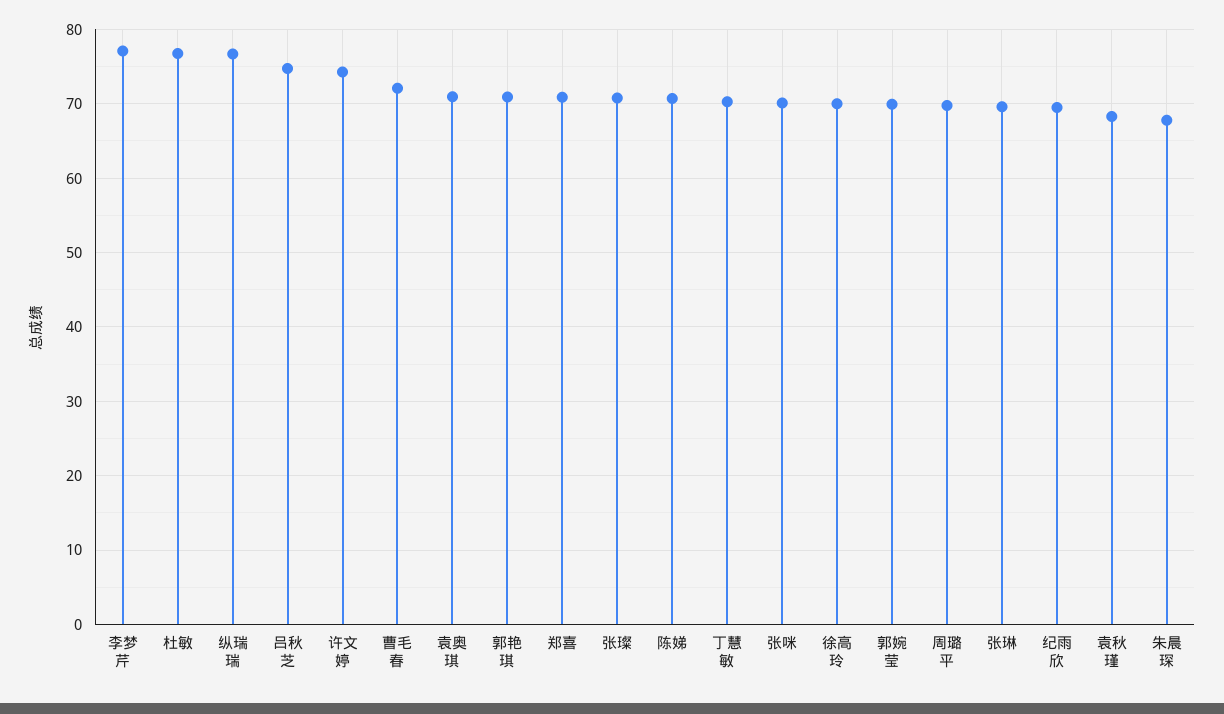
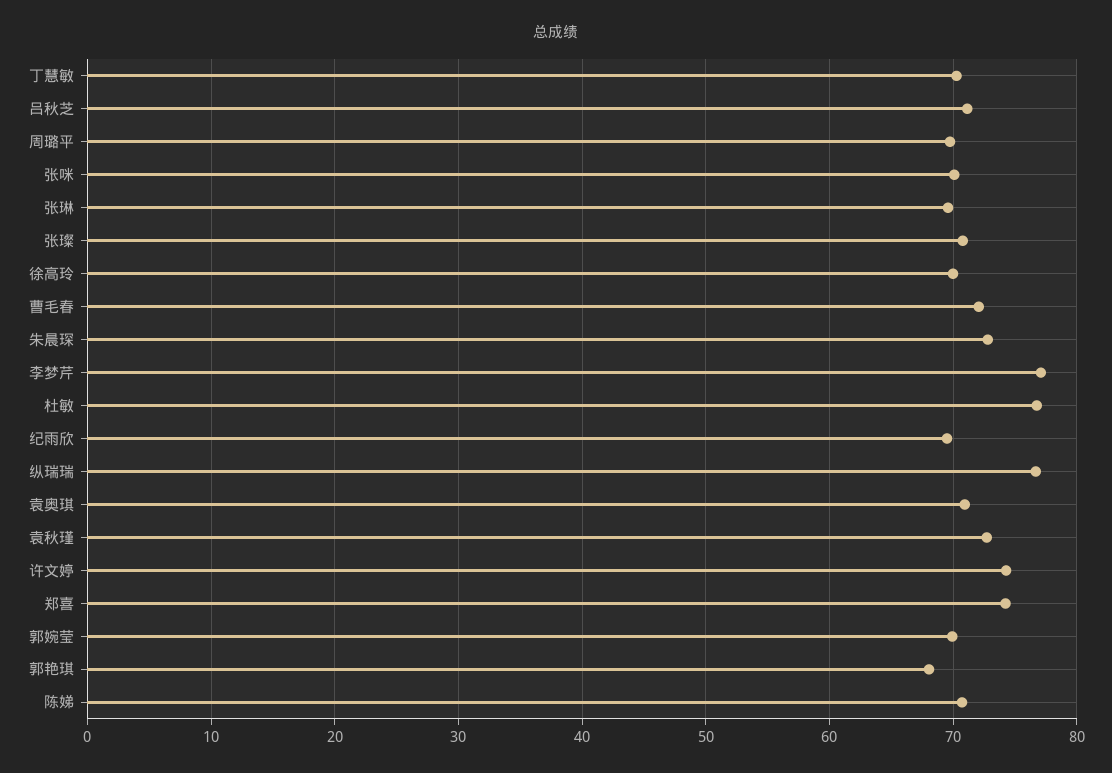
  {
    "李梦芹": 77,
    "杜敏": 77,
    "纵瑞瑞": 77,
-   "吕秋芝": 75,
+   "吕秋芝": 71,
    "许文婷": 74,
    "曹毛春": 72,
    "袁奥琪": 71,
-   "郭艳琪": 71,
+   "郭艳琪": 68,
-   "郑喜": 71,
+   "郑喜": 74,
    "张璨": 71,
    "陈娣": 71,
    "丁慧敏": 70,
    "张咪": 70,
    "徐高玲": 70,
    "郭婉莹": 70,
    "周璐平": 70,
    "张琳": 70,
    "纪雨欣": 70,
-   "袁秋瑾": 68,
+   "袁秋瑾": 73,
-   "朱晨琛": 68
+   "朱晨琛": 73
  }

